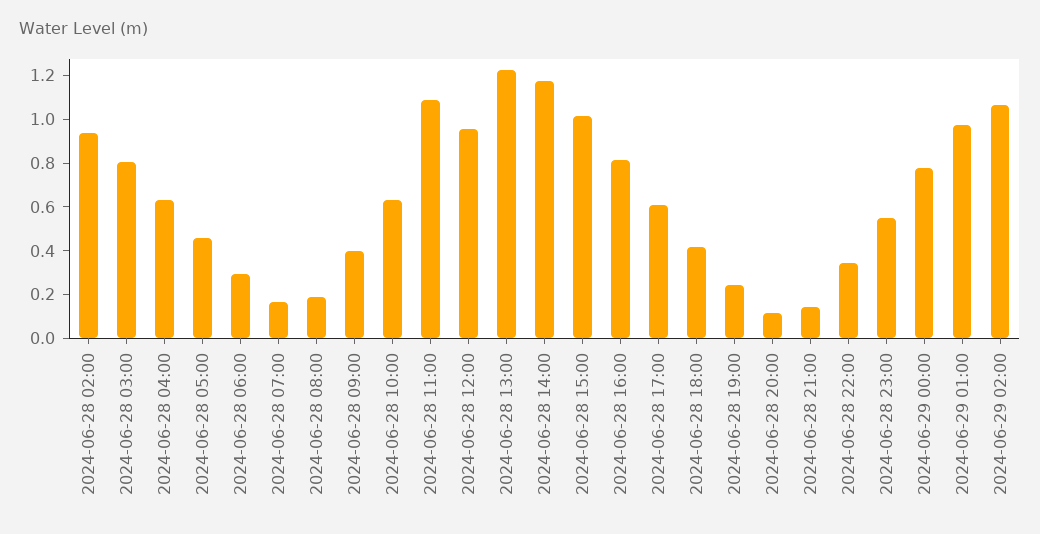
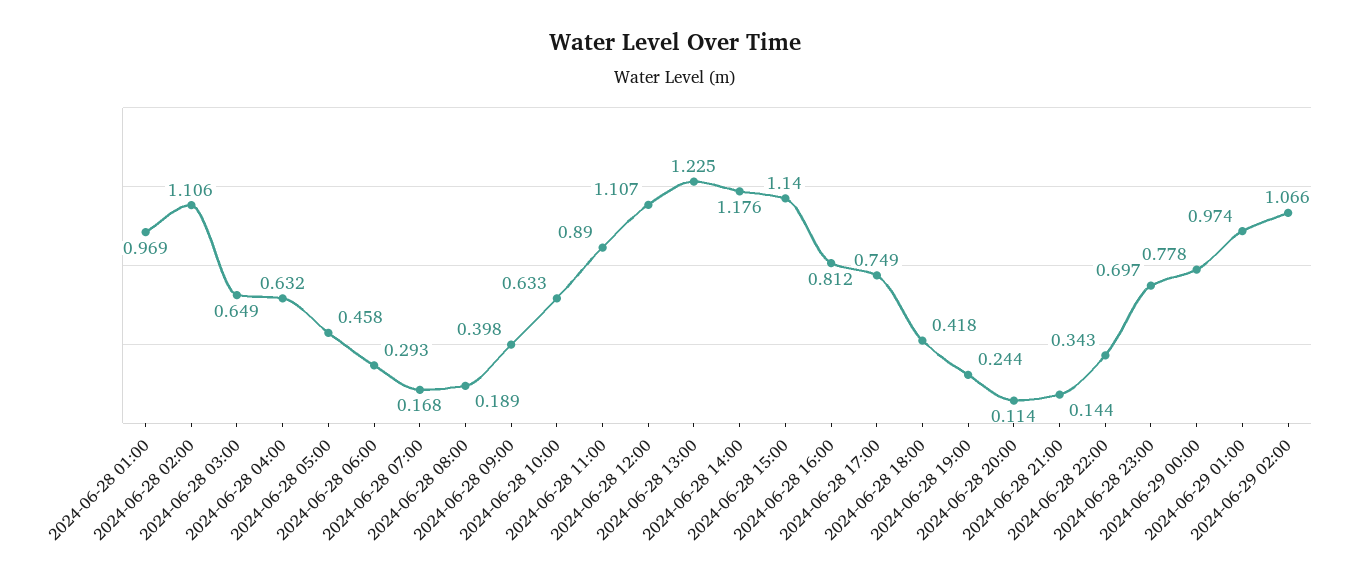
  {
-   "2024-06-28 02:00": 0.95,
+   "2024-06-28 02:00": 1.106,
-   "2024-06-28 03:00": 0.8,
+   "2024-06-28 03:00": 0.649,
    "2024-06-28 04:00": 0.632,
    "2024-06-28 05:00": 0.458,
    "2024-06-28 06:00": 0.293,
    "2024-06-28 07:00": 0.168,
    "2024-06-28 08:00": 0.189,
    "2024-06-28 09:00": 0.398,
    "2024-06-28 10:00": 0.633,
-   "2024-06-28 11:00": 1.1,
+   "2024-06-28 11:00": 0.89,
-   "2024-06-28 12:00": 0.95,
+   "2024-06-28 12:00": 1.107,
    "2024-06-28 13:00": 1.225,
    "2024-06-28 14:00": 1.176,
-   "2024-06-28 15:00": 1,
+   "2024-06-28 15:00": 1.14,
    "2024-06-28 16:00": 0.812,
-   "2024-06-28 17:00": 0.6,
+   "2024-06-28 17:00": 0.749,
    "2024-06-28 18:00": 0.418,
    "2024-06-28 19:00": 0.244,
    "2024-06-28 20:00": 0.114,
    "2024-06-28 21:00": 0.144,
    "2024-06-28 22:00": 0.343,
-   "2024-06-28 23:00": 0.55,
+   "2024-06-28 23:00": 0.697,
    "2024-06-29 00:00": 0.778,
    "2024-06-29 01:00": 0.974,
-   "2024-06-29 02:00": 1.066
+   "2024-06-29 02:00": 1.066,
+   "2024-06-28 01:00": 0.969
  }

